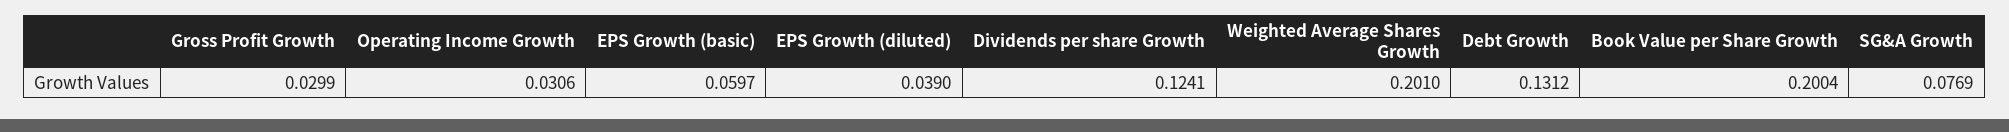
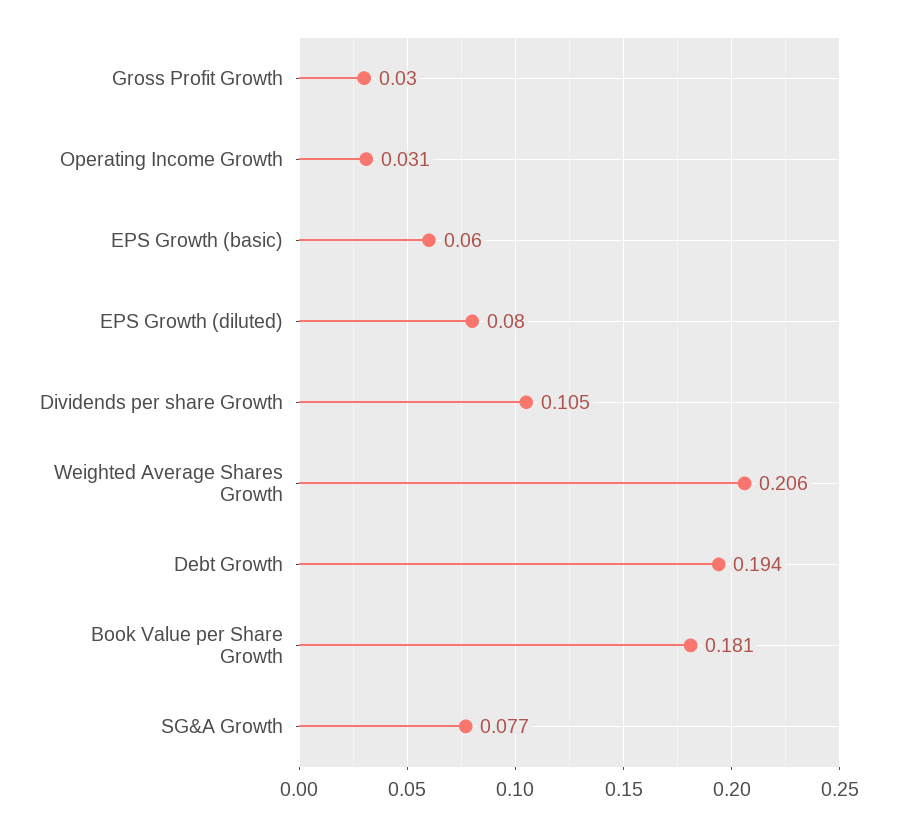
  {
    "Gross Profit Growth": 0.0299,
    "Operating Income Growth": 0.0306,
    "EPS Growth (basic)": 0.0597,
-   "EPS Growth (diluted)": 0.039,
+   "EPS Growth (diluted)": 0.08,
-   "Dividends per share Growth": 0.1241,
+   "Dividends per share Growth": 0.105,
-   "Weighted Average Shares Growth": 0.201,
+   "Weighted Average Shares Growth": 0.206,
-   "Debt Growth": 0.1312,
+   "Debt Growth": 0.194,
-   "Book Value per Share Growth": 0.2004,
+   "Book Value per Share Growth": 0.181,
    "SG&A Growth": 0.0769
  }

